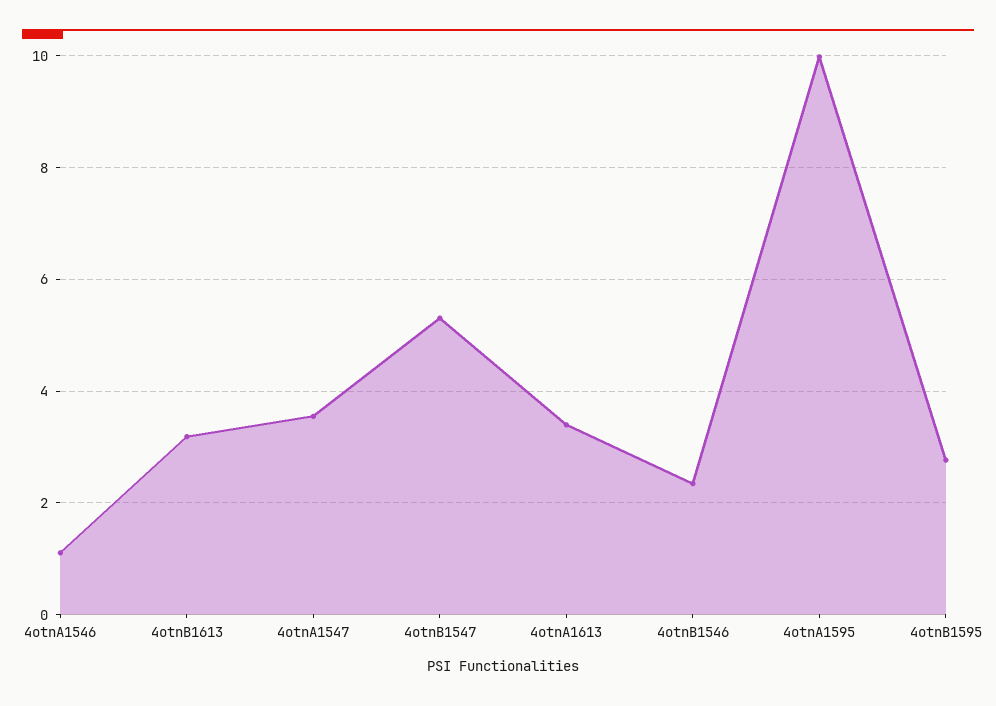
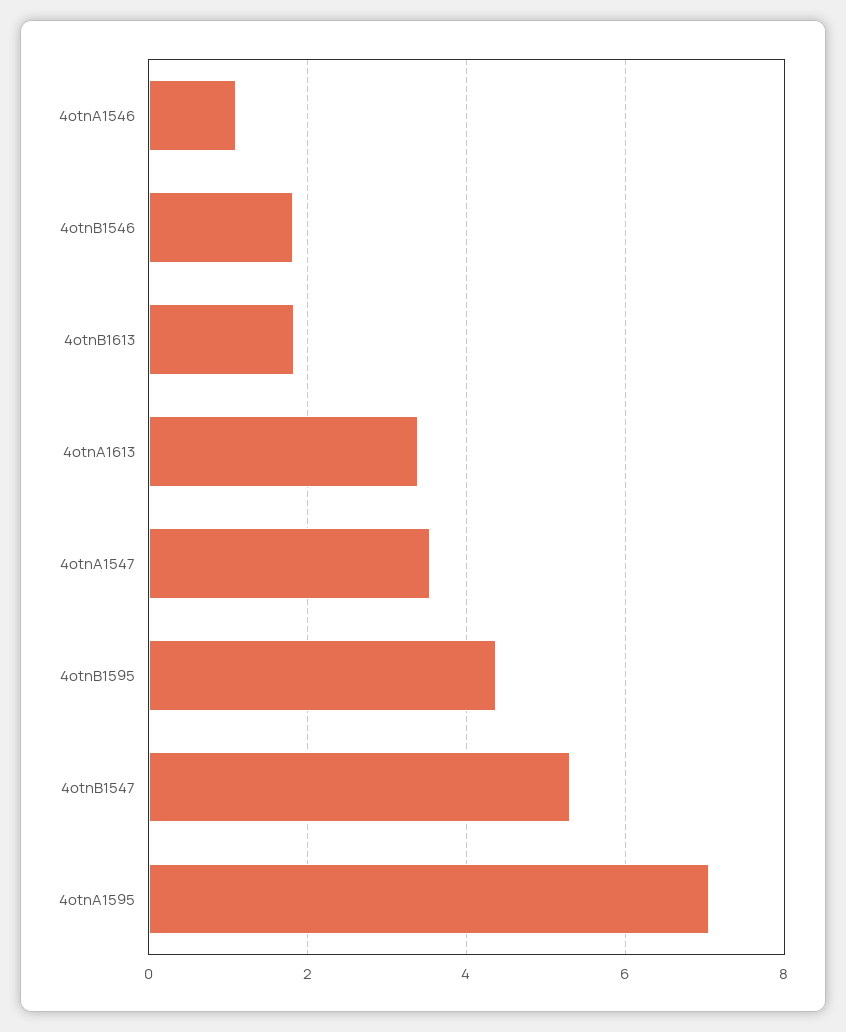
  {
    "4otnA1546": 1.2,
-   "4otnB1613": 3.2,
+   "4otnB1613": 1.8,
    "4otnA1547": 3.6,
    "4otnB1547": 5.4,
    "4otnA1613": 3.4,
-   "4otnB1546": 2.4,
+   "4otnB1546": 1.8,
-   "4otnA1595": 10,
+   "4otnA1595": 7,
-   "4otnB1595": 2.8
+   "4otnB1595": 4.4
  }

